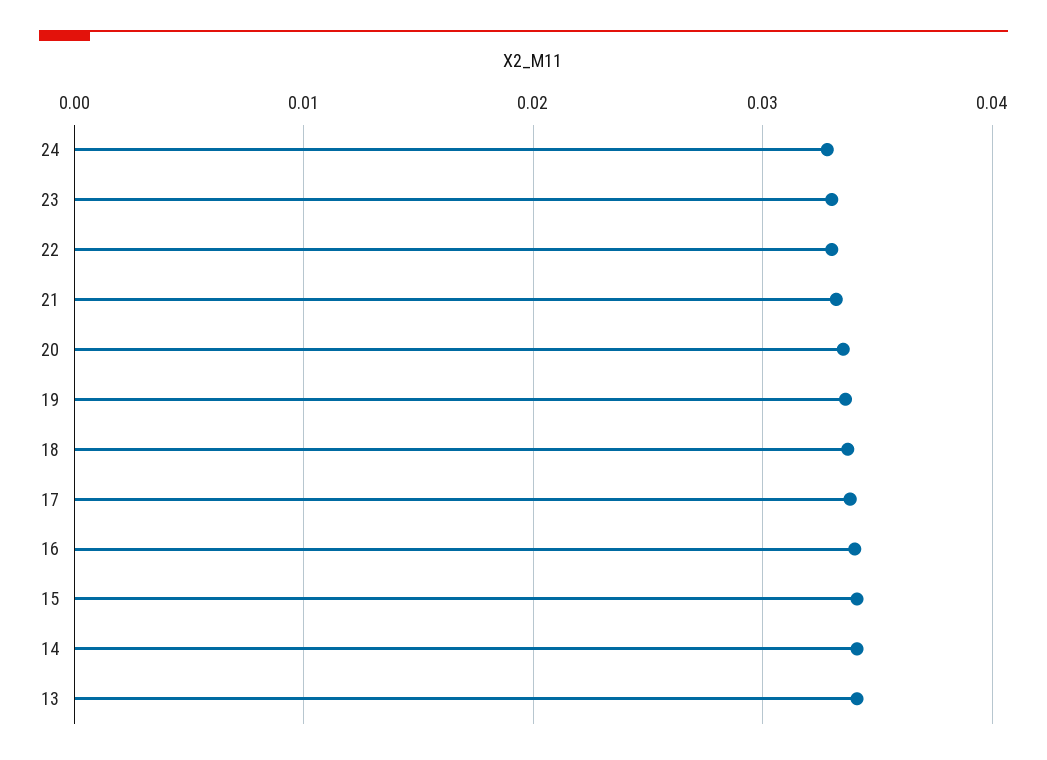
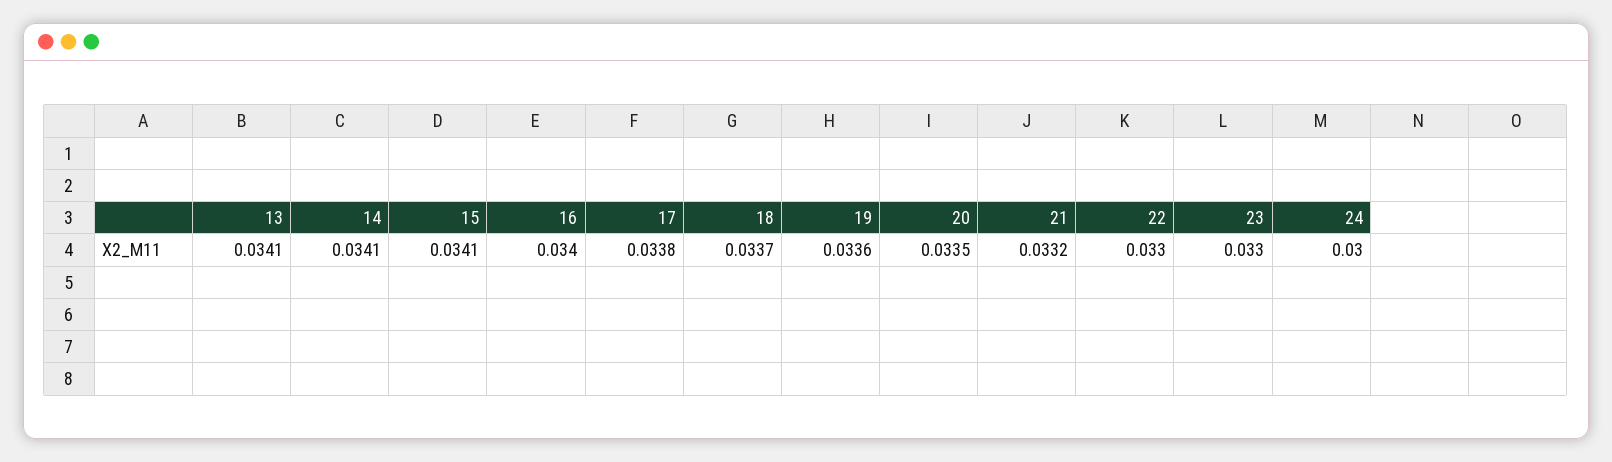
  {
-   "24": 0.033,
+   "24": 0.03,
    "23": 0.033,
    "22": 0.033,
    "21": 0.0332,
    "20": 0.0335,
    "19": 0.0336,
    "18": 0.0337,
    "17": 0.0338,
    "16": 0.034,
    "15": 0.0341,
    "14": 0.0341,
    "13": 0.0341
  }

